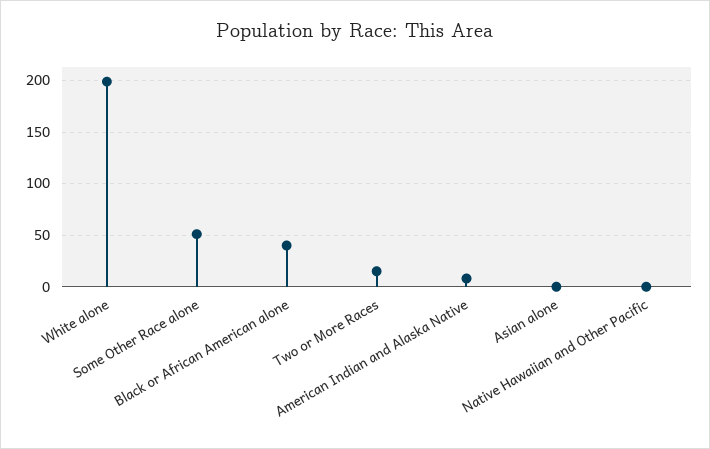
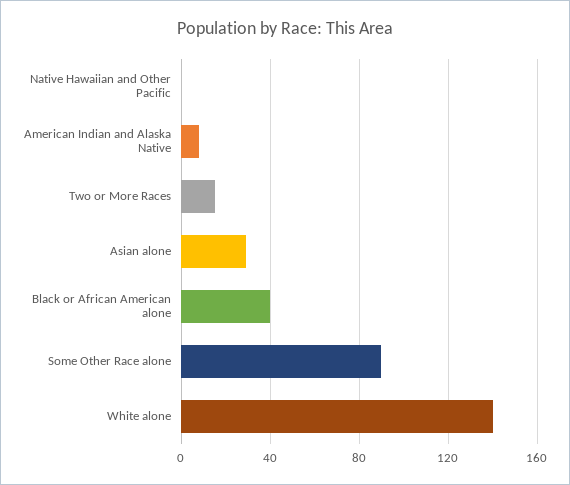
  {
-   "White alone": 200,
+   "White alone": 140,
-   "Some Other Race alone": 50,
+   "Some Other Race alone": 90,
    "Black or African American alone": 40,
    "Two or More Races": 15,
    "American Indian and Alaska Native": 10,
-   "Asian alone": 0,
+   "Asian alone": 30,
    "Native Hawaiian and Other Pacific": 0
  }

